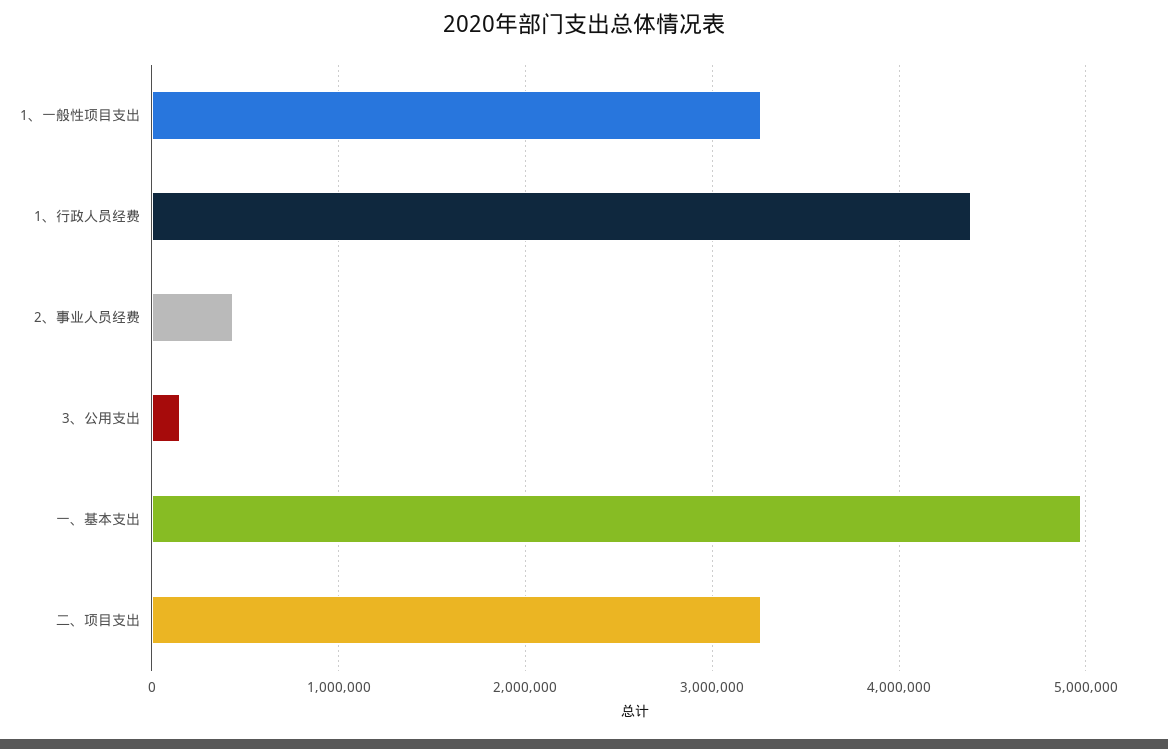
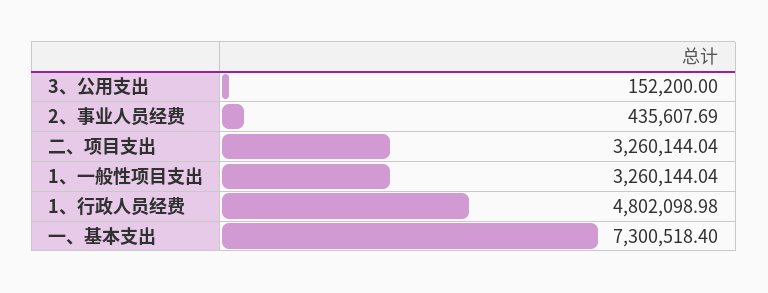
  {
    "1、一般性项目支出": 3260144.04,
-   "1、行政人员经费": 4400000,
+   "1、行政人员经费": 4802098.98,
    "2、事业人员经费": 435607.69,
    "3、公用支出": 152200,
-   "一、基本支出": 5000000,
+   "一、基本支出": 7300518.4,
    "二、项目支出": 3260144.04
  }

